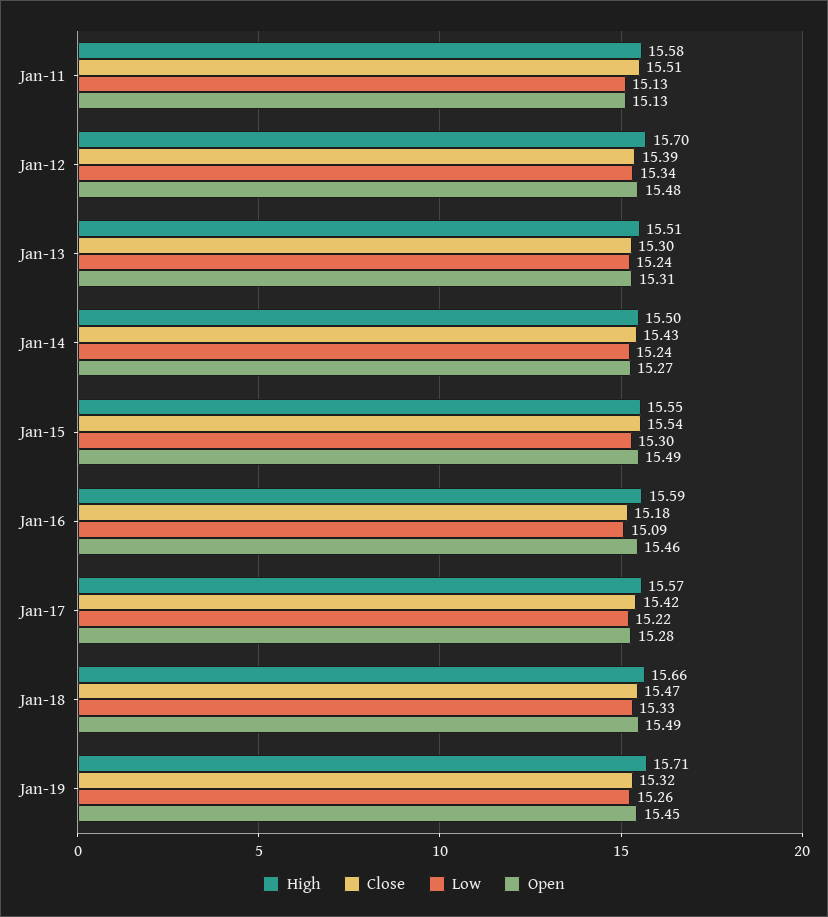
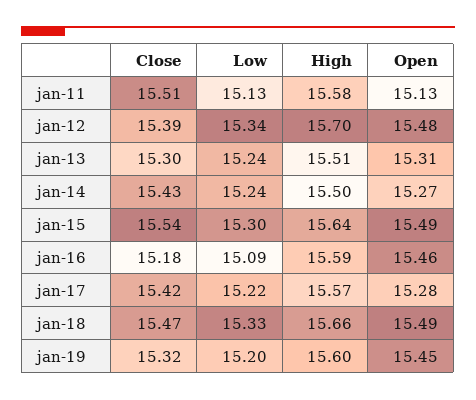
  {
    "High": {
      "Jan-11": 15.58,
      "Jan-12": 15.7,
      "Jan-13": 15.51,
      "Jan-14": 15.5,
-     "Jan-15": 15.55,
+     "Jan-15": 15.64,
      "Jan-16": 15.59,
      "Jan-17": 15.57,
      "Jan-18": 15.66,
-     "Jan-19": 15.71
+     "Jan-19": 15.6
    },
    "Close": {
      "Jan-11": 15.51,
      "Jan-12": 15.39,
      "Jan-13": 15.3,
      "Jan-14": 15.43,
      "Jan-15": 15.54,
      "Jan-16": 15.18,
      "Jan-17": 15.42,
      "Jan-18": 15.47,
      "Jan-19": 15.32
    },
    "Low": {
      "Jan-11": 15.13,
      "Jan-12": 15.34,
      "Jan-13": 15.24,
      "Jan-14": 15.24,
      "Jan-15": 15.3,
      "Jan-16": 15.09,
      "Jan-17": 15.22,
      "Jan-18": 15.33,
-     "Jan-19": 15.26
+     "Jan-19": 15.2
    },
    "Open": {
      "Jan-11": 15.13,
      "Jan-12": 15.48,
      "Jan-13": 15.31,
      "Jan-14": 15.27,
      "Jan-15": 15.49,
      "Jan-16": 15.46,
      "Jan-17": 15.28,
      "Jan-18": 15.49,
      "Jan-19": 15.45
    }
  }

